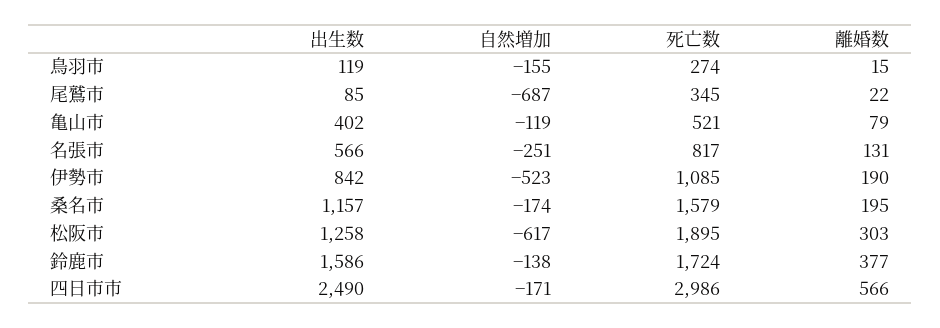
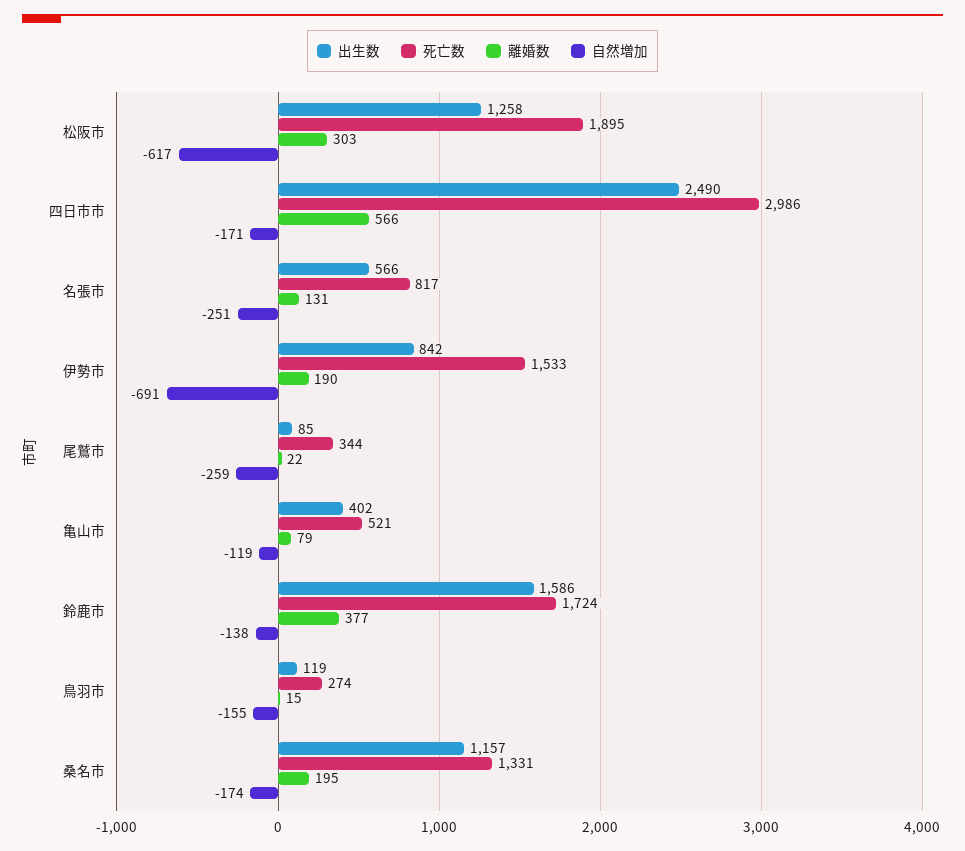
  {
    "出生数": {
      "鳥羽市": 119,
      "尾鷲市": 85,
      "亀山市": 402,
      "名張市": 566,
      "伊勢市": 842,
      "桑名市": 1157,
      "松阪市": 1258,
      "鈴鹿市": 1586,
      "四日市市": 2490
    },
    "自然増加": {
      "鳥羽市": -155,
-     "尾鷲市": -687,
+     "尾鷲市": -259,
      "亀山市": -119,
      "名張市": -251,
-     "伊勢市": -523,
+     "伊勢市": -691,
      "桑名市": -174,
      "松阪市": -617,
      "鈴鹿市": -138,
      "四日市市": -171
    },
    "死亡数": {
      "鳥羽市": 274,
-     "尾鷲市": 345,
+     "尾鷲市": 344,
      "亀山市": 521,
      "名張市": 817,
-     "伊勢市": 1085,
+     "伊勢市": 1533,
-     "桑名市": 1579,
+     "桑名市": 1331,
      "松阪市": 1895,
      "鈴鹿市": 1724,
      "四日市市": 2986
    },
    "離婚数": {
      "鳥羽市": 15,
      "尾鷲市": 22,
      "亀山市": 79,
      "名張市": 131,
      "伊勢市": 190,
      "桑名市": 195,
      "松阪市": 303,
      "鈴鹿市": 377,
      "四日市市": 566
    }
  }

